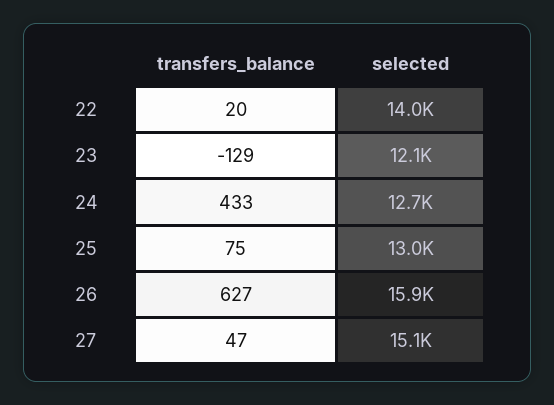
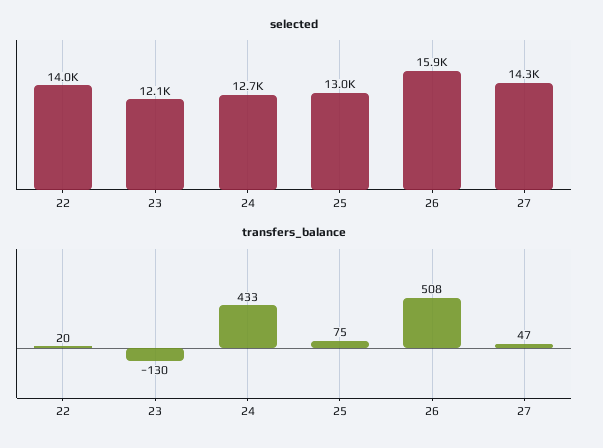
  {
    "transfers_balance": {
      "22": 20,
-     "23": -129,
+     "23": -130,
      "24": 433,
      "25": 75,
-     "26": 627,
+     "26": 508,
      "27": 47
    },
    "selected": {
      "22": 14000,
      "23": 12100,
      "24": 12700,
      "25": 13000,
      "26": 15900,
-     "27": 15100
+     "27": 14300
    }
  }

